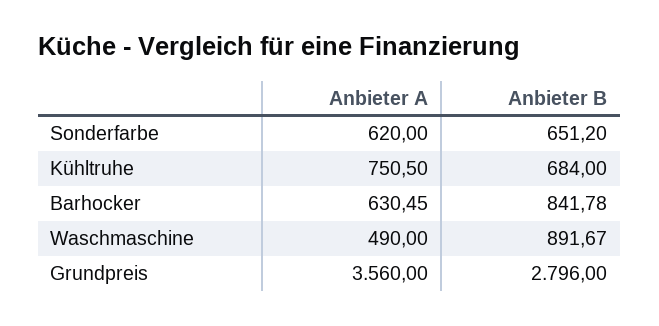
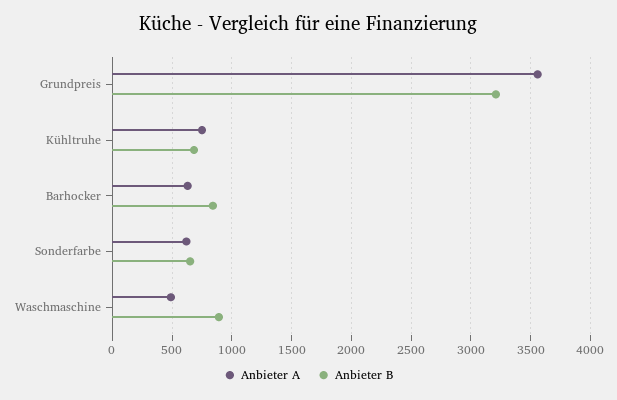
  {
    "Anbieter A": {
      "Sonderfarbe": 620,
      "Kühltruhe": 750.5,
      "Barhocker": 630.45,
      "Waschmaschine": 490,
      "Grundpreis": 3560
    },
    "Anbieter B": {
      "Sonderfarbe": 651.2,
      "Kühltruhe": 684,
      "Barhocker": 841.78,
      "Waschmaschine": 891.67,
-     "Grundpreis": 2796
+     "Grundpreis": 3200
    }
  }

